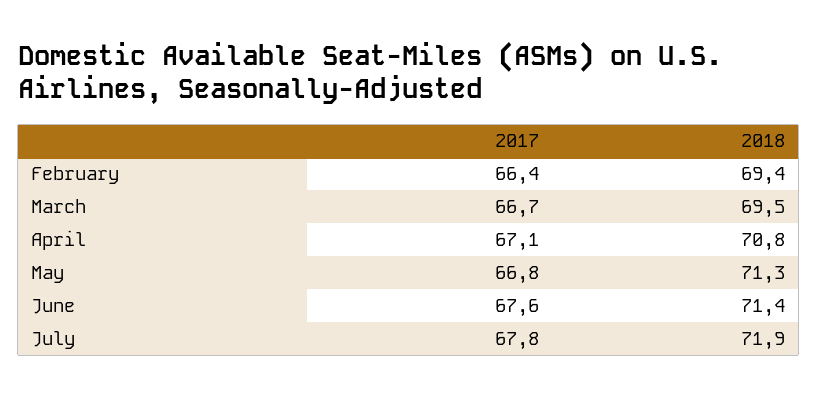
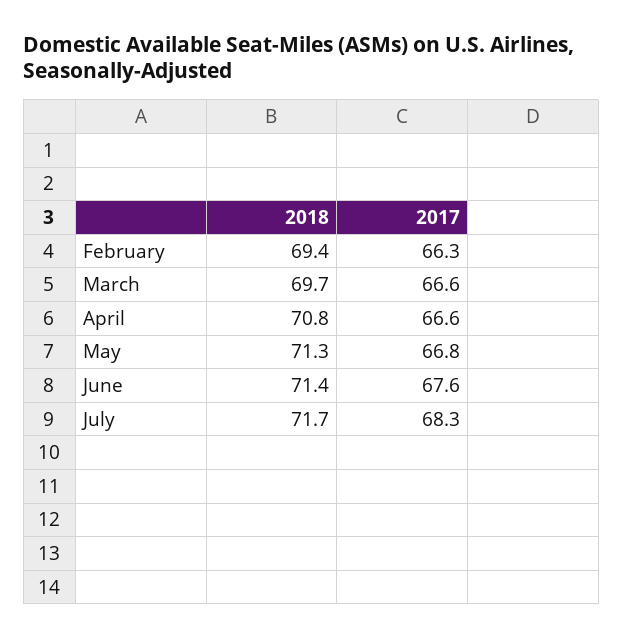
  {
    "2017": {
-     "February": 66.4,
+     "February": 66.3,
-     "March": 66.7,
+     "March": 66.6,
-     "April": 67.1,
+     "April": 66.6,
      "May": 66.8,
      "June": 67.6,
-     "July": 67.8
+     "July": 68.3
    },
    "2018": {
      "February": 69.4,
-     "March": 69.5,
+     "March": 69.7,
      "April": 70.8,
      "May": 71.3,
      "June": 71.4,
-     "July": 71.9
+     "July": 71.7
    }
  }

